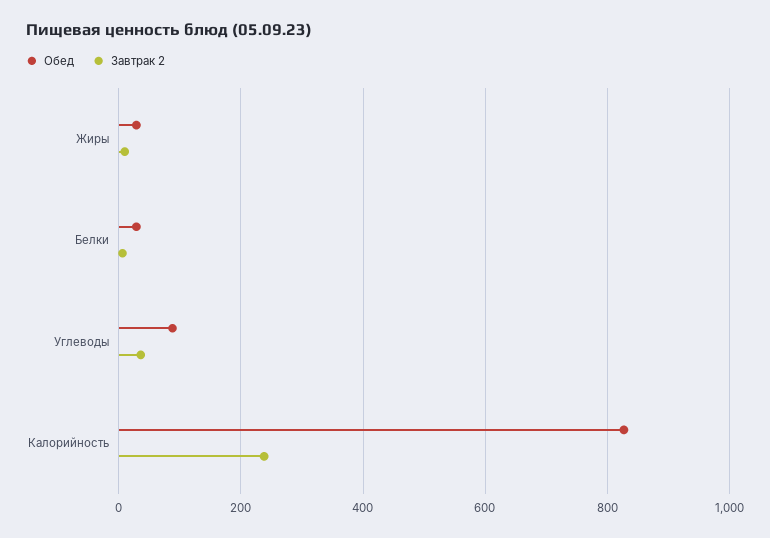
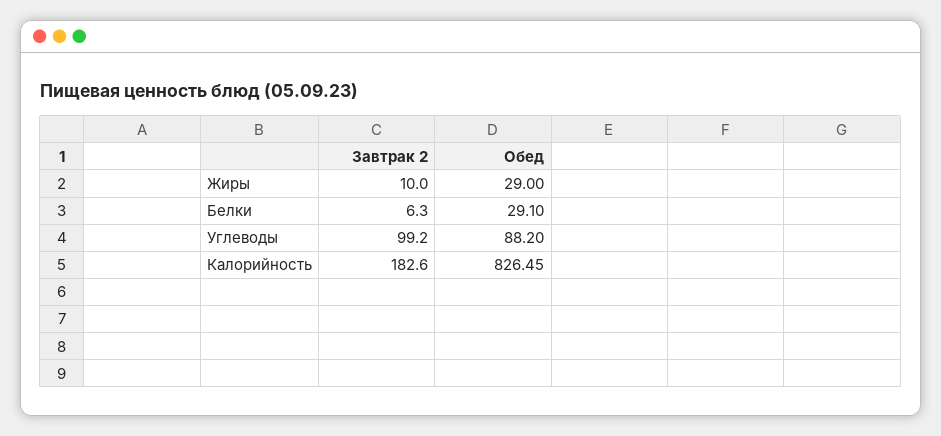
  {
    "Обед": {
      "Жиры": 29,
      "Белки": 29.1,
      "Углеводы": 88.2,
      "Калорийность": 826.45
    },
    "Завтрак 2": {
      "Жиры": 10,
      "Белки": 6.3,
-     "Углеводы": 40,
+     "Углеводы": 99.2,
-     "Калорийность": 240
+     "Калорийность": 182.6
    }
  }

